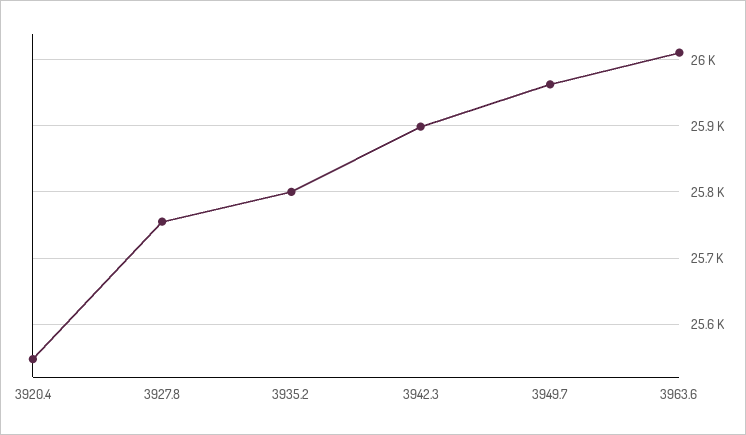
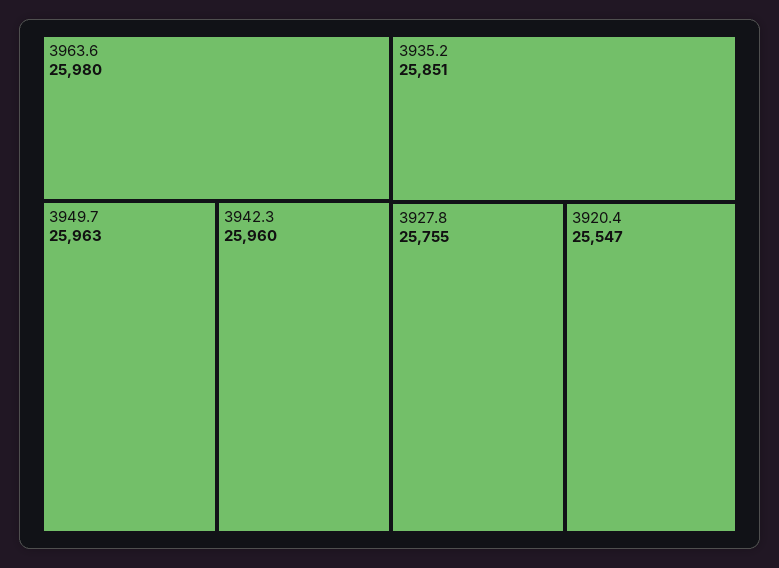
  {
    "3920.4": 25547,
    "3927.8": 25755,
-   "3935.2": 25800,
+   "3935.2": 25851,
-   "3942.3": 25900,
+   "3942.3": 25960,
    "3949.7": 25963,
-   "3963.6": 26010
+   "3963.6": 25980
  }

